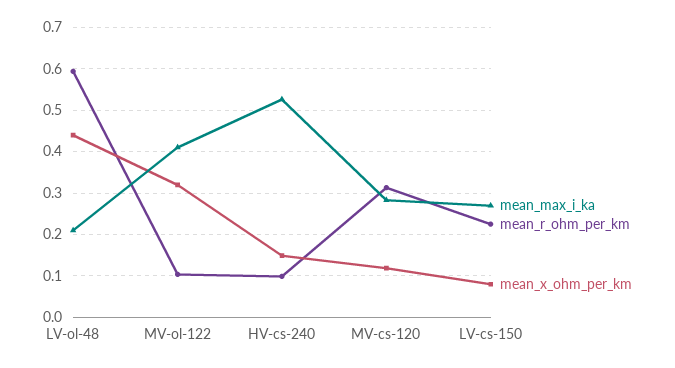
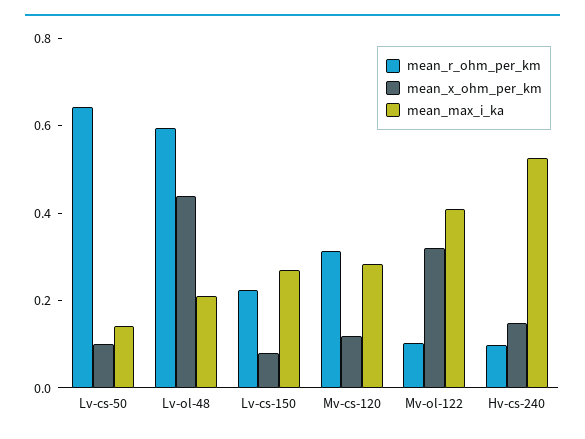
  {
    "mean_max_i_ka": {
      "LV-ol-48": 0.22,
      "MV-ol-122": 0.42,
      "HV-cs-240": 0.52,
      "MV-cs-120": 0.28,
-     "LV-cs-150": 0.28
+     "LV-cs-150": 0.28,
+     "Lv-cs-50": 0.15
    },
    "mean_r_ohm_per_km": {
      "LV-ol-48": 0.6,
      "MV-ol-122": 0.1,
      "HV-cs-240": 0.1,
      "MV-cs-120": 0.32,
-     "LV-cs-150": 0.22
+     "LV-cs-150": 0.22,
+     "Lv-cs-50": 0.65
    },
    "mean_x_ohm_per_km": {
      "LV-ol-48": 0.44,
      "MV-ol-122": 0.32,
      "HV-cs-240": 0.14,
      "MV-cs-120": 0.12,
-     "LV-cs-150": 0.08
+     "LV-cs-150": 0.08,
+     "Lv-cs-50": 0.1
    }
  }

